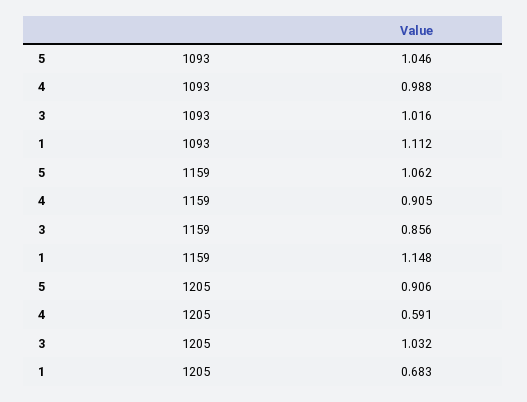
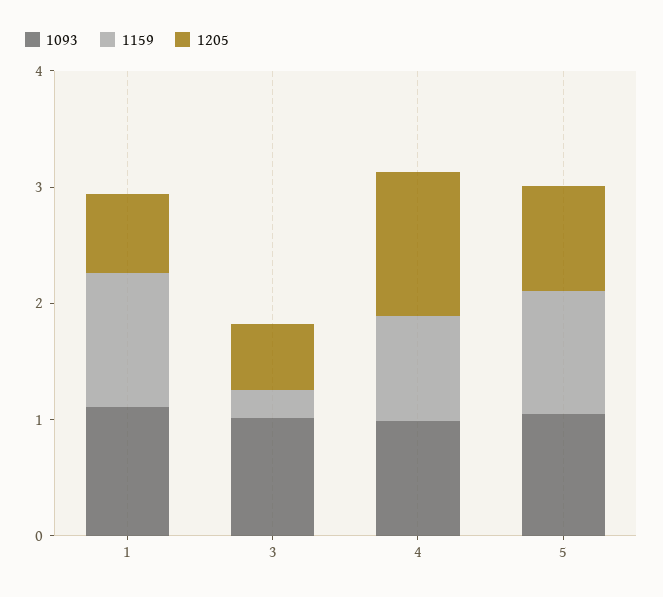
  {
    "1093": {
      "5": 1.046,
      "4": 0.988,
      "3": 1.016,
      "1": 1.112
    },
    "1159": {
      "5": 1.062,
      "4": 0.905,
-     "3": 0.856,
+     "3": 0.2,
      "1": 1.148
    },
    "1205": {
      "5": 0.906,
-     "4": 0.591,
+     "4": 1.2,
-     "3": 1.032,
+     "3": 0.6,
      "1": 0.683
    }
  }

